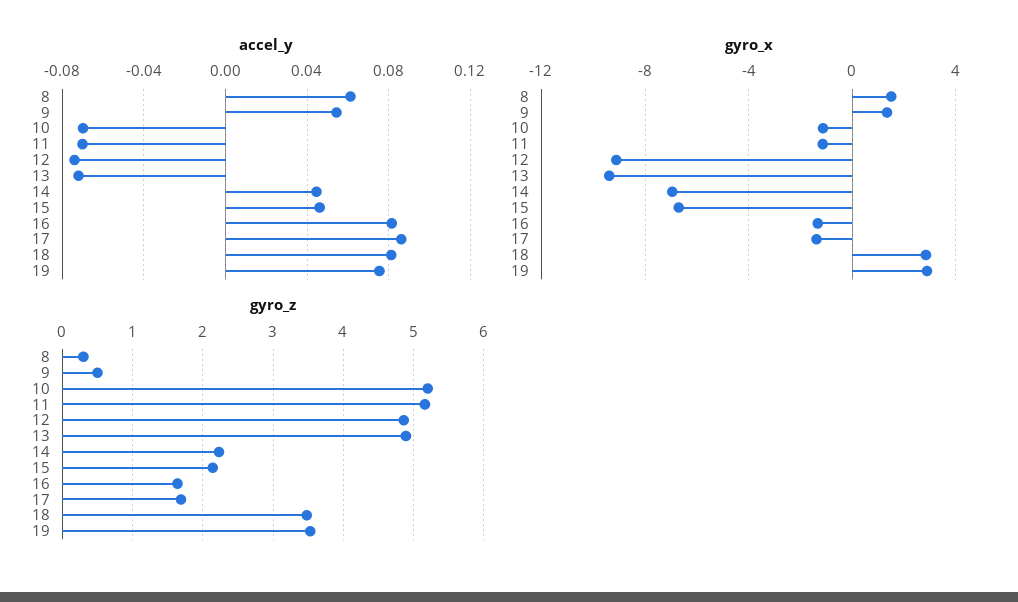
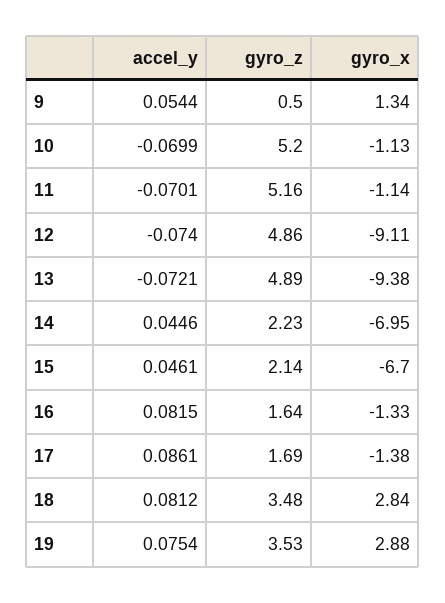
  {
    "accel_y": {
-     "8": 0.06,
      "9": 0.0544,
      "10": -0.0699,
      "11": -0.0701,
      "12": -0.074,
      "13": -0.0721,
      "14": 0.0446,
      "15": 0.0461,
      "16": 0.0815,
      "17": 0.0861,
      "18": 0.0812,
      "19": 0.0754
    },
    "gyro_x": {
-     "8": 1.5,
      "9": 1.34,
      "10": -1.13,
      "11": -1.14,
      "12": -9.11,
      "13": -9.38,
      "14": -6.95,
      "15": -6.7,
      "16": -1.33,
      "17": -1.38,
      "18": 2.84,
      "19": 2.88
    },
    "gyro_z": {
-     "8": 0.3,
      "9": 0.5,
      "10": 5.2,
      "11": 5.16,
      "12": 4.86,
      "13": 4.89,
      "14": 2.23,
      "15": 2.14,
      "16": 1.64,
      "17": 1.69,
      "18": 3.48,
      "19": 3.53
    }
  }

